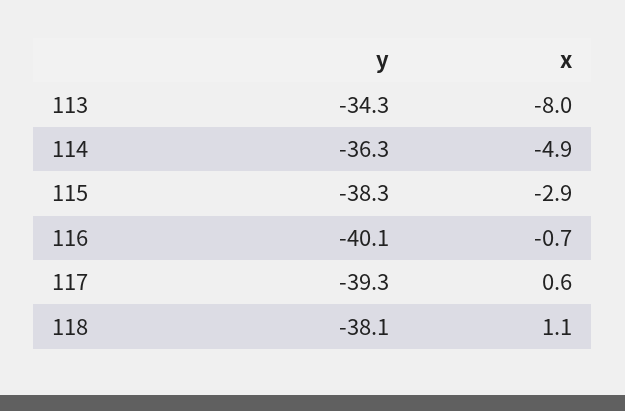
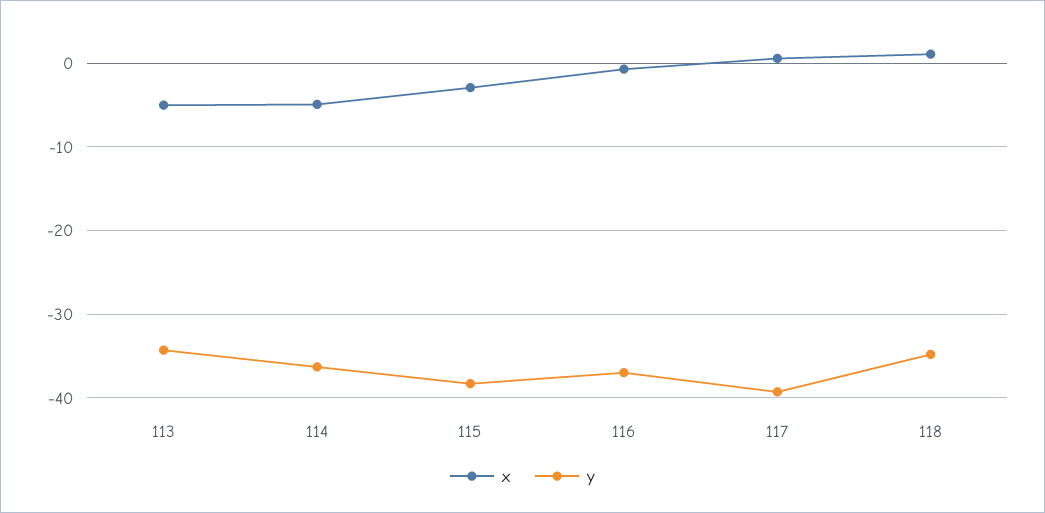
  {
    "y": {
      "113": -34.3,
      "114": -36.3,
      "115": -38.3,
-     "116": -40.1,
+     "116": -37,
      "117": -39.3,
-     "118": -38.1
+     "118": -35
    },
    "x": {
-     "113": -8,
+     "113": -5,
      "114": -4.9,
      "115": -2.9,
      "116": -0.7,
      "117": 0.6,
      "118": 1.1
    }
  }

